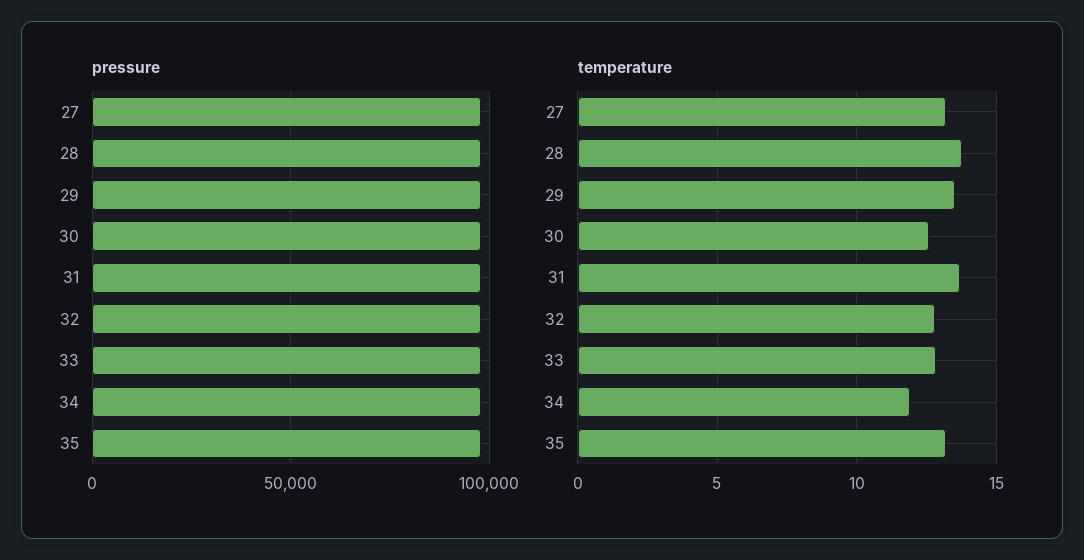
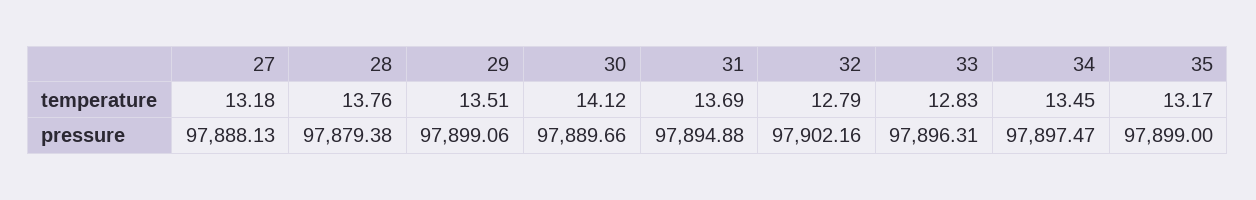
  {
    "pressure": {
      "27": 97888.13,
      "28": 97879.38,
      "29": 97899.06,
      "30": 97889.66,
      "31": 97894.88,
      "32": 97902.16,
      "33": 97896.31,
      "34": 97897.47,
      "35": 97899
    },
    "temperature": {
      "27": 13.18,
      "28": 13.76,
      "29": 13.51,
-     "30": 12.5,
+     "30": 14.12,
      "31": 13.69,
      "32": 12.79,
      "33": 12.83,
-     "34": 12,
+     "34": 13.45,
      "35": 13.17
    }
  }

